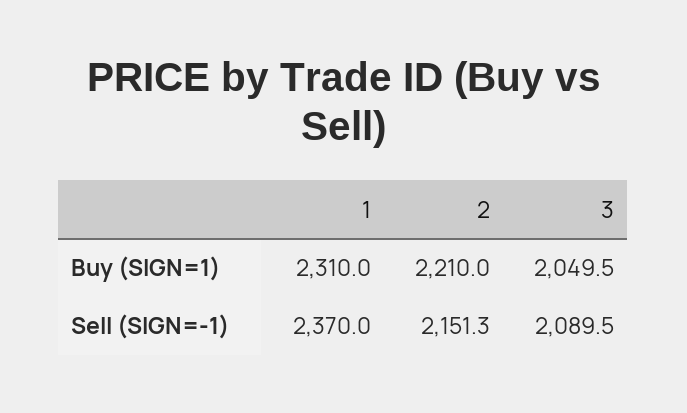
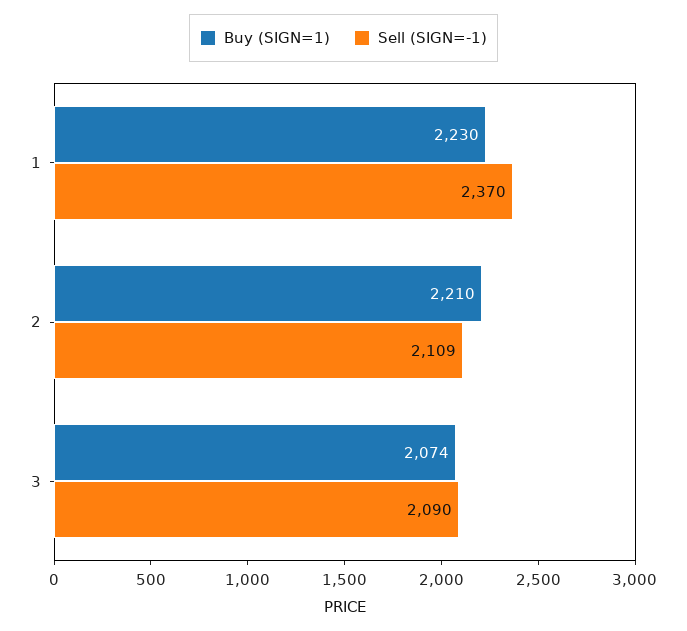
  {
    "Buy (SIGN=1)": {
-     "1": 2310,
+     "1": 2230,
      "2": 2210,
-     "3": 2049.5
+     "3": 2074
    },
    "Sell (SIGN=-1)": {
      "1": 2370,
-     "2": 2151.3,
+     "2": 2109,
      "3": 2089.5
    }
  }

